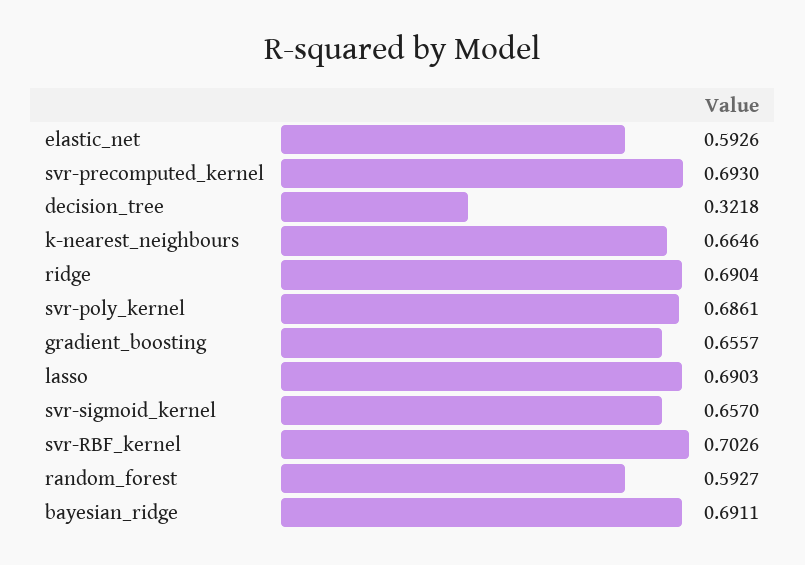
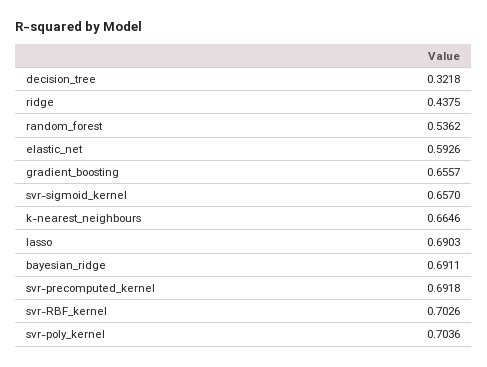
  {
    "elastic_net": 0.5926,
-   "svr-precomputed_kernel": 0.693,
+   "svr-precomputed_kernel": 0.6918,
    "decision_tree": 0.3218,
    "k-nearest_neighbours": 0.6646,
-   "ridge": 0.6904,
+   "ridge": 0.4375,
-   "svr-poly_kernel": 0.6861,
+   "svr-poly_kernel": 0.7036,
    "gradient_boosting": 0.6557,
    "lasso": 0.6903,
    "svr-sigmoid_kernel": 0.657,
    "svr-RBF_kernel": 0.7026,
-   "random_forest": 0.5927,
+   "random_forest": 0.5362,
    "bayesian_ridge": 0.6911
  }

